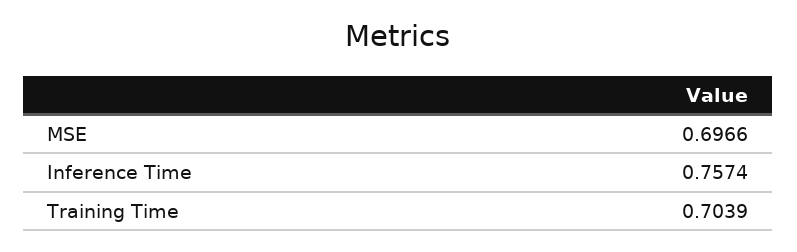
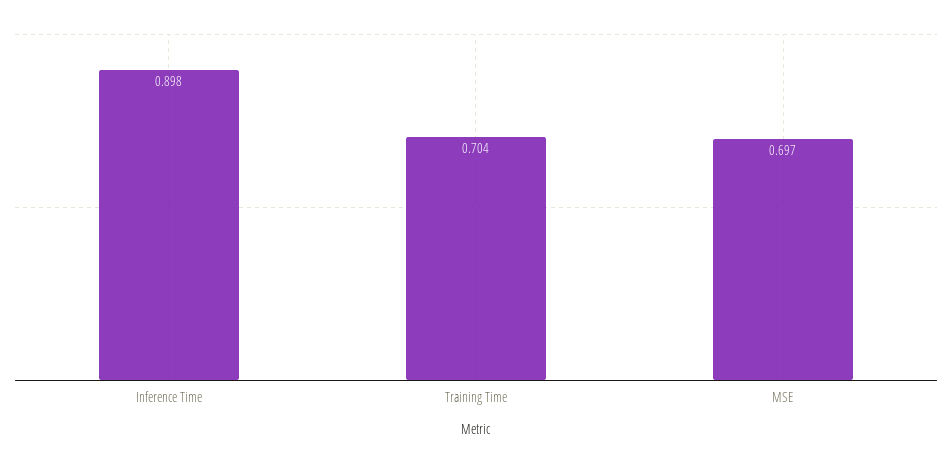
  {
    "MSE": 0.6966,
-   "Inference Time": 0.7574,
+   "Inference Time": 0.898,
    "Training Time": 0.7039
  }

